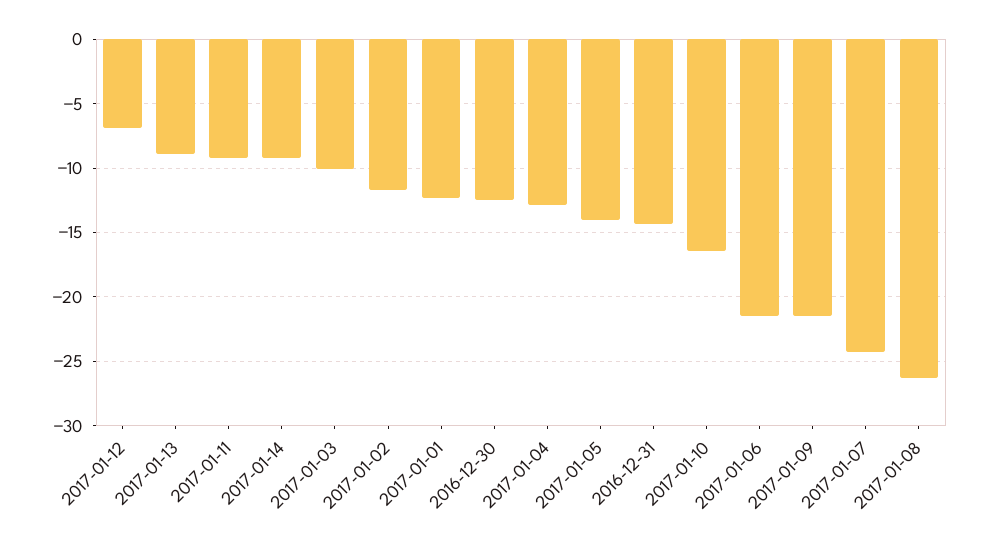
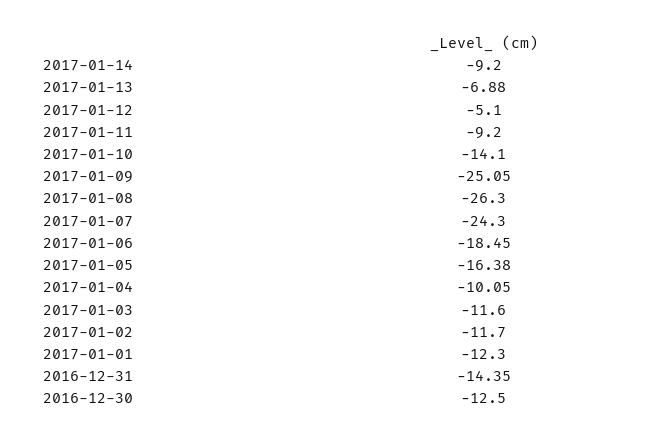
  {
-   "2017-01-12": -7,
+   "2017-01-12": -5.1,
-   "2017-01-13": -9,
+   "2017-01-13": -6.88,
    "2017-01-11": -9.2,
    "2017-01-14": -9.2,
-   "2017-01-03": -10,
+   "2017-01-03": -11.6,
    "2017-01-02": -11.7,
    "2017-01-01": -12.3,
    "2016-12-30": -12.5,
-   "2017-01-04": -13,
+   "2017-01-04": -10.05,
-   "2017-01-05": -14,
+   "2017-01-05": -16.38,
    "2016-12-31": -14.35,
-   "2017-01-10": -16.5,
+   "2017-01-10": -14.1,
-   "2017-01-06": -21.5,
+   "2017-01-06": -18.45,
-   "2017-01-09": -21.5,
+   "2017-01-09": -25.05,
    "2017-01-07": -24.3,
    "2017-01-08": -26.3
  }

